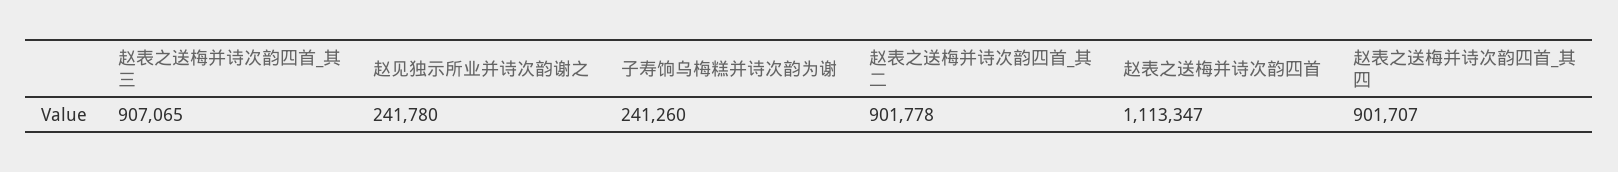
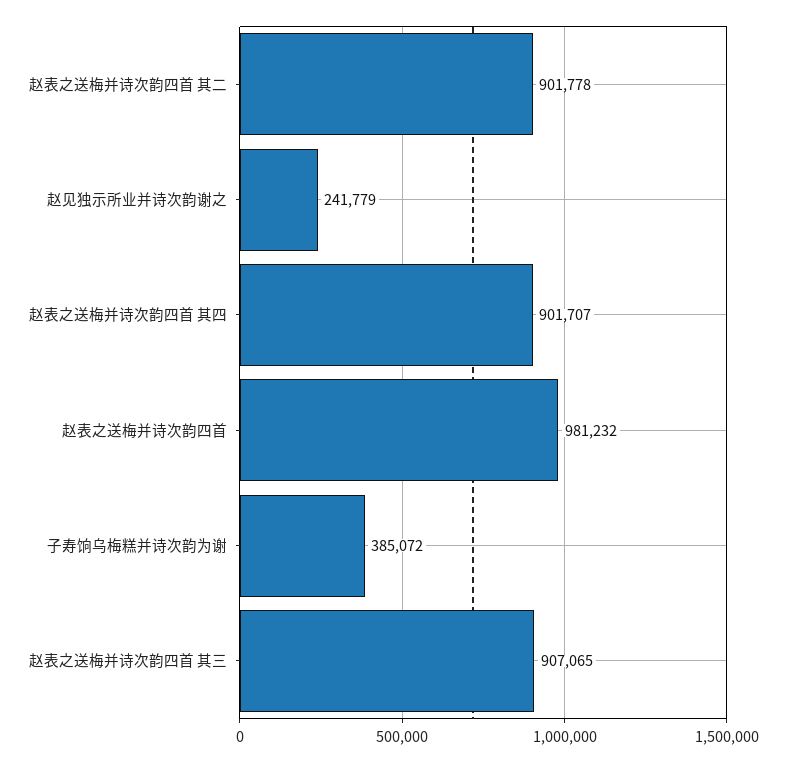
  {
    "赵表之送梅并诗次韵四首_其三": 907065,
-   "赵见独示所业并诗次韵谢之": 241780,
+   "赵见独示所业并诗次韵谢之": 241779,
-   "子寿饷乌梅糕并诗次韵为谢": 241260,
+   "子寿饷乌梅糕并诗次韵为谢": 385072,
    "赵表之送梅并诗次韵四首_其二": 901778,
-   "赵表之送梅并诗次韵四首": 1113347,
+   "赵表之送梅并诗次韵四首": 981232,
    "赵表之送梅并诗次韵四首_其四": 901707
  }

